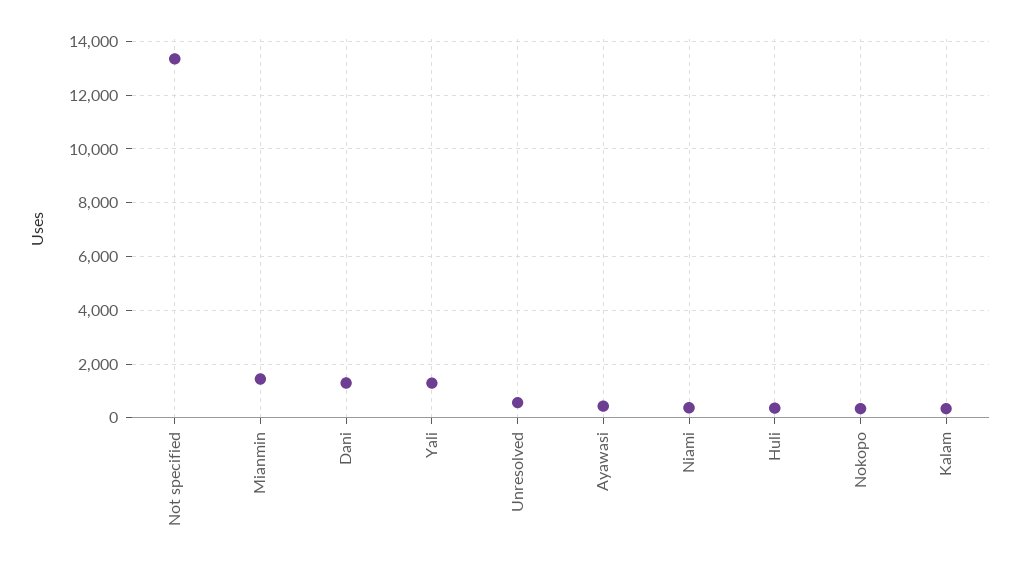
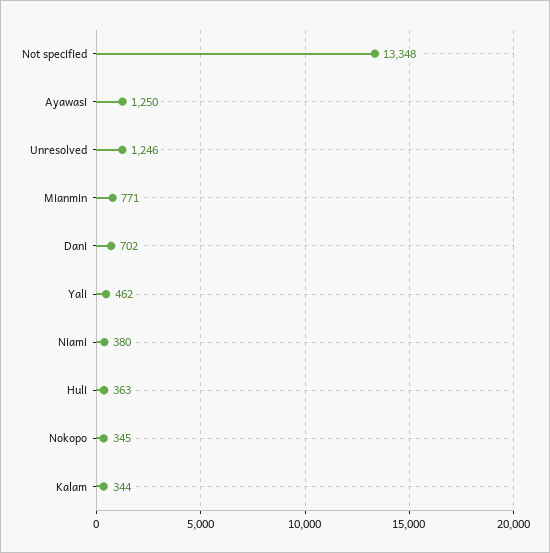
  {
    "Not specified": 13348,
-   "Mianmin": 1500,
+   "Mianmin": 771,
-   "Dani": 1250,
+   "Dani": 702,
-   "Yali": 1250,
+   "Yali": 462,
-   "Unresolved": 500,
+   "Unresolved": 1246,
-   "Ayawasi": 500,
+   "Ayawasi": 1250,
    "Niami": 380,
    "Huli": 363,
    "Nokopo": 345,
    "Kalam": 344
  }

